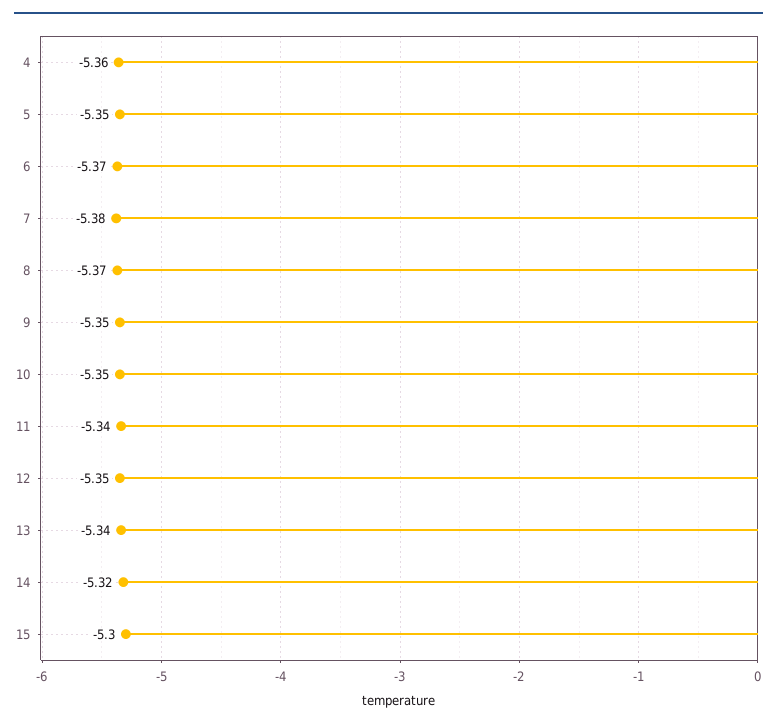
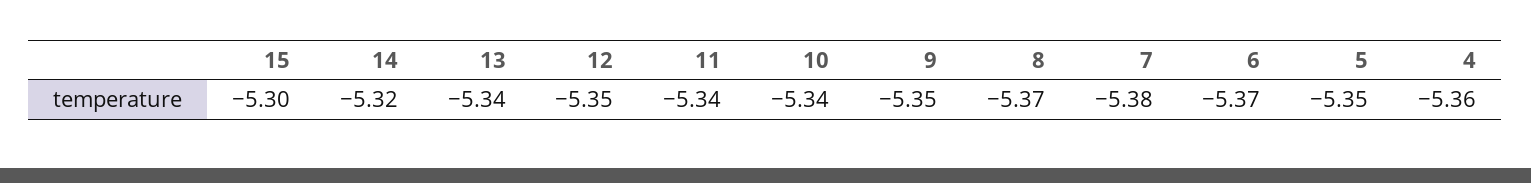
  {
    "4": -5.36,
    "5": -5.35,
    "6": -5.37,
    "7": -5.38,
    "8": -5.37,
    "9": -5.35,
-   "10": -5.35,
+   "10": -5.34,
    "11": -5.34,
    "12": -5.35,
    "13": -5.34,
    "14": -5.32,
    "15": -5.3
  }

